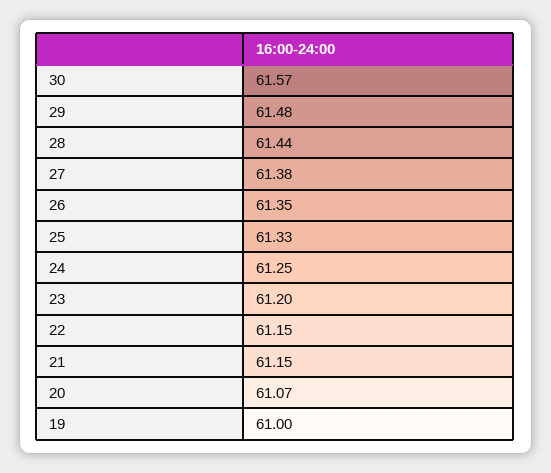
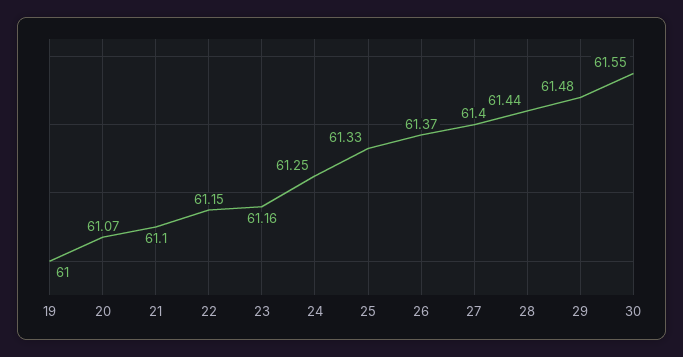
  {
-   "30": 61.57,
+   "30": 61.55,
    "29": 61.48,
    "28": 61.44,
-   "27": 61.38,
+   "27": 61.4,
-   "26": 61.35,
+   "26": 61.37,
    "25": 61.33,
    "24": 61.25,
-   "23": 61.2,
+   "23": 61.16,
    "22": 61.15,
-   "21": 61.15,
+   "21": 61.1,
    "20": 61.07,
    "19": 61
  }

